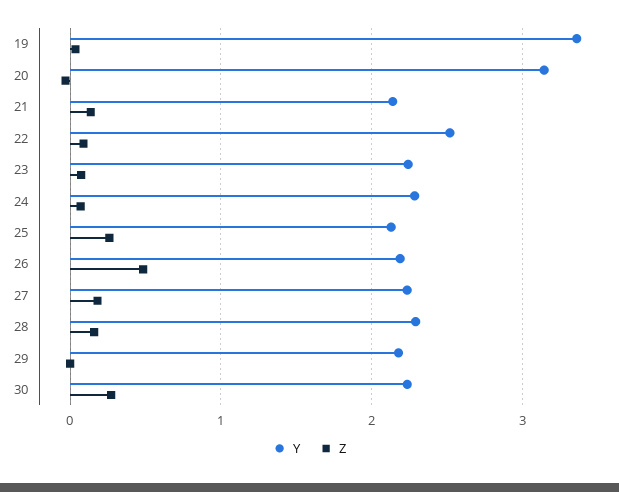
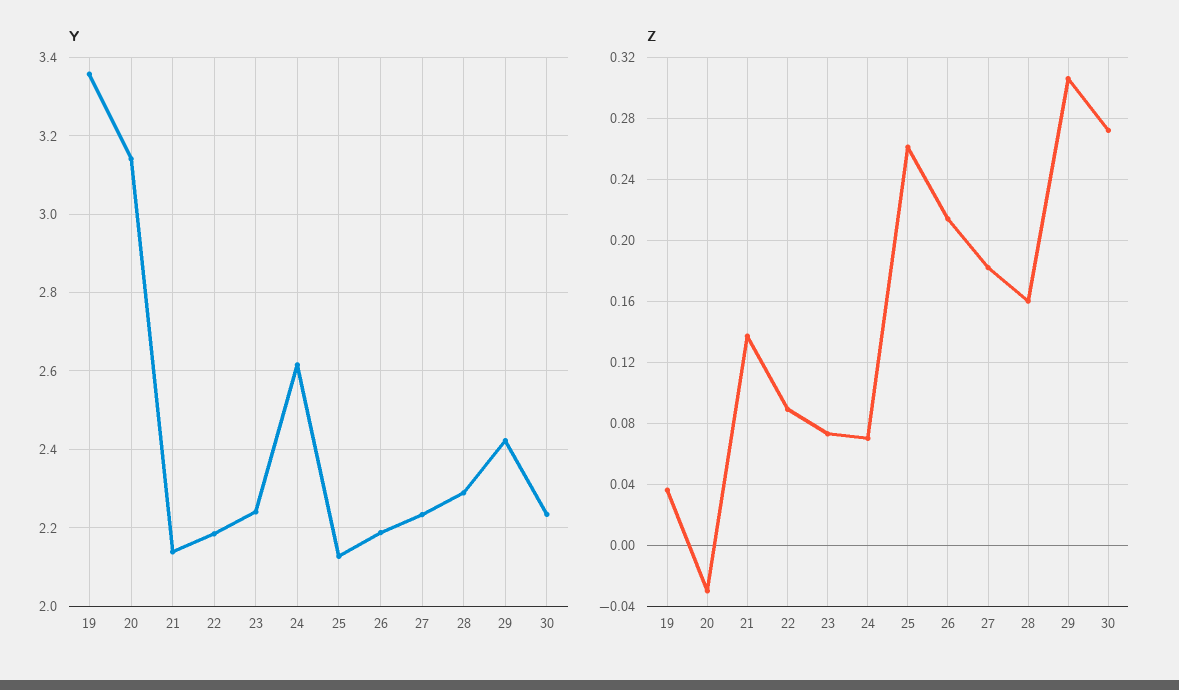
  {
    "Y": {
      "19": 3.36,
      "20": 3.14,
      "21": 2.14,
-     "22": 2.5,
+     "22": 2.18,
      "23": 2.24,
-     "24": 2.3,
+     "24": 2.62,
      "25": 2.12,
      "26": 2.18,
      "27": 2.24,
      "28": 2.28,
-     "29": 2.2,
+     "29": 2.42,
      "30": 2.24
    },
    "Z": {
      "19": 0.035,
      "20": -0.03,
      "21": 0.135,
      "22": 0.09,
      "23": 0.075,
      "24": 0.07,
      "25": 0.26,
-     "26": 0.5,
+     "26": 0.215,
      "27": 0.18,
      "28": 0.16,
-     "29": 0,
+     "29": 0.305,
      "30": 0.27
    }
  }

